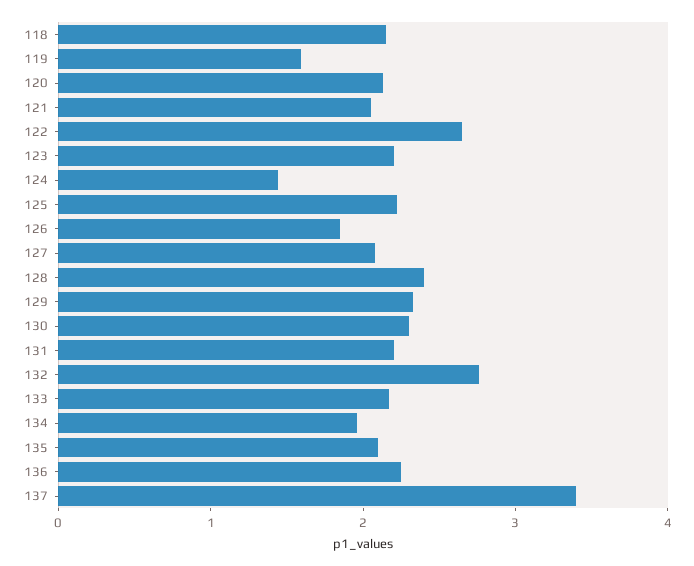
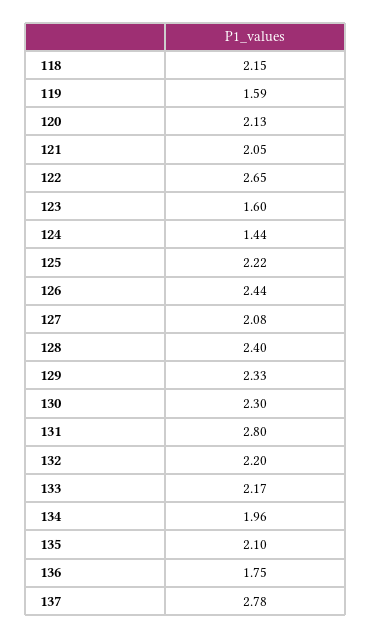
  {
    "118": 2.15,
    "119": 1.59,
    "120": 2.13,
    "121": 2.05,
    "122": 2.65,
-   "123": 2.2,
+   "123": 1.6,
    "124": 1.44,
    "125": 2.22,
-   "126": 1.8,
+   "126": 2.44,
    "127": 2.08,
    "128": 2.4,
    "129": 2.33,
    "130": 2.3,
-   "131": 2.2,
+   "131": 2.8,
-   "132": 2.8,
+   "132": 2.2,
    "133": 2.17,
    "134": 1.96,
    "135": 2.1,
-   "136": 2.2,
+   "136": 1.75,
-   "137": 3.4
+   "137": 2.78
  }

